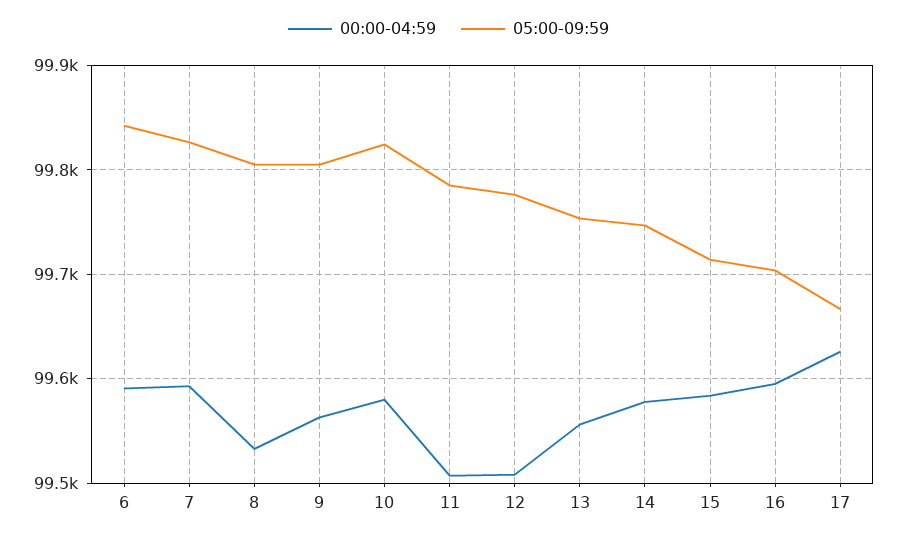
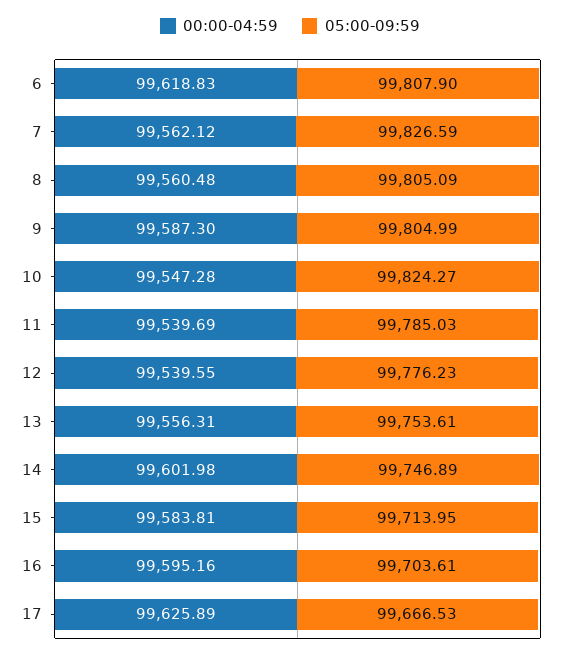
  {
    "00:00-04:59": {
-     "6": 99590,
+     "6": 99618.83,
-     "7": 99590,
+     "7": 99562.12,
-     "8": 99530,
+     "8": 99560.48,
-     "9": 99560,
+     "9": 99587.3,
-     "10": 99580,
+     "10": 99547.28,
-     "11": 99510,
+     "11": 99539.69,
-     "12": 99510,
+     "12": 99539.55,
      "13": 99556.31,
-     "14": 99580,
+     "14": 99601.98,
      "15": 99583.81,
      "16": 99595.16,
      "17": 99625.89
    },
    "05:00-09:59": {
-     "6": 99840,
+     "6": 99807.9,
      "7": 99826.59,
      "8": 99805.09,
      "9": 99804.99,
      "10": 99824.27,
      "11": 99785.03,
      "12": 99776.23,
      "13": 99753.61,
      "14": 99746.89,
      "15": 99713.95,
      "16": 99703.61,
      "17": 99666.53
    }
  }

